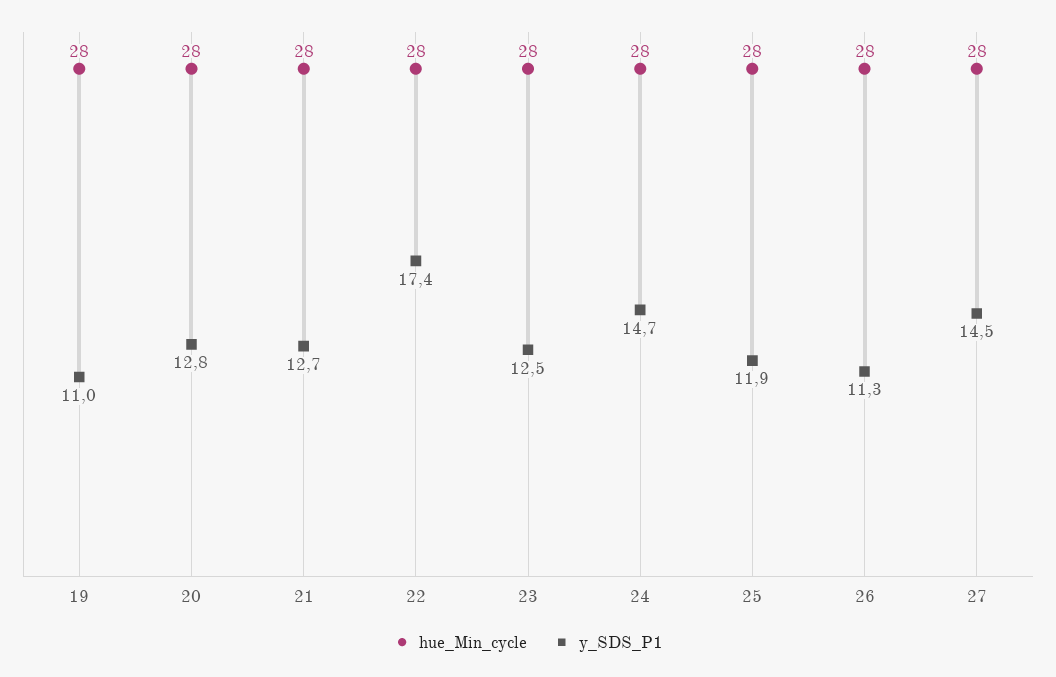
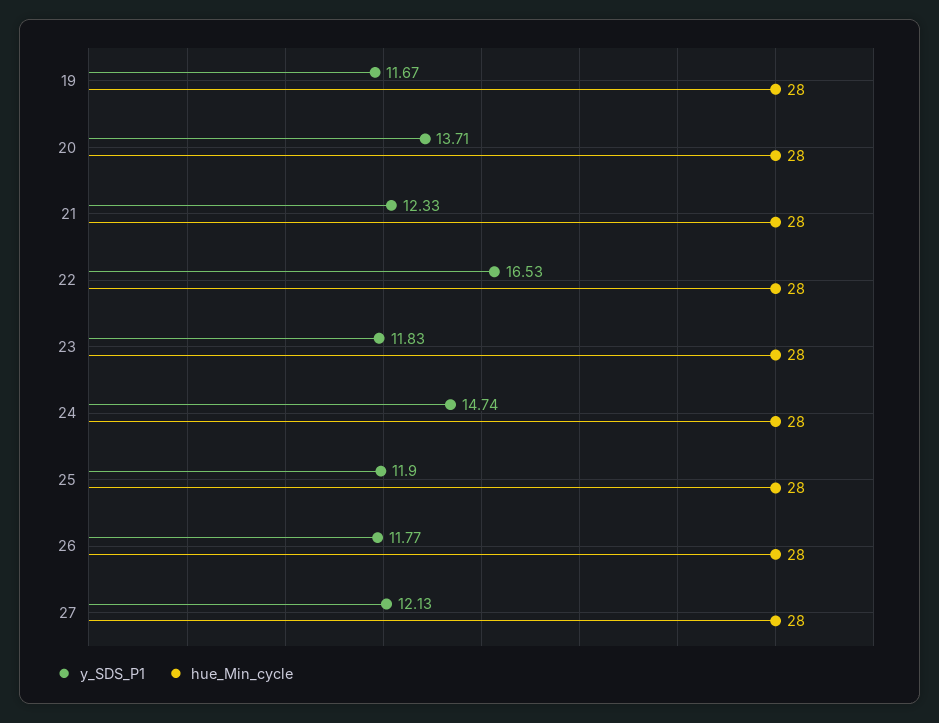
  {
    "hue_Min_cycle": {
      "19": 28,
      "20": 28,
      "21": 28,
      "22": 28,
      "23": 28,
      "24": 28,
      "25": 28,
      "26": 28,
      "27": 28
    },
    "y_SDS_P1": {
-     "19": 11,
+     "19": 11.67,
-     "20": 12.8,
+     "20": 13.71,
-     "21": 12.7,
+     "21": 12.33,
-     "22": 17.4,
+     "22": 16.53,
-     "23": 12.5,
+     "23": 11.83,
      "24": 14.74,
      "25": 11.9,
-     "26": 11.3,
+     "26": 11.77,
-     "27": 14.5
+     "27": 12.13
    }
  }

